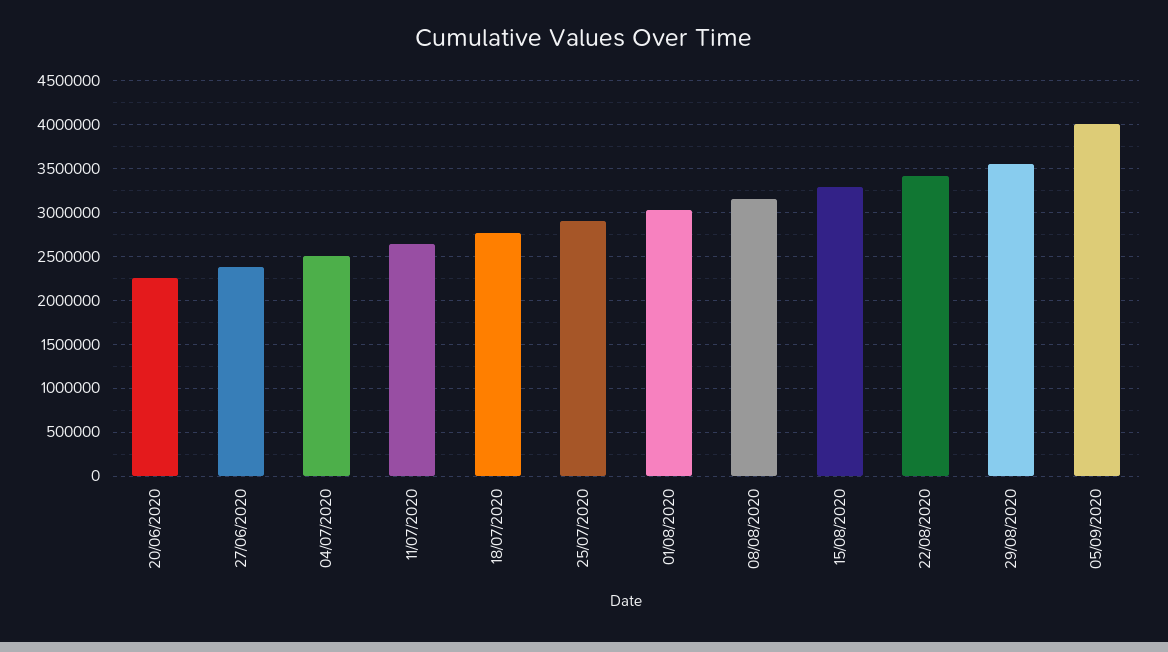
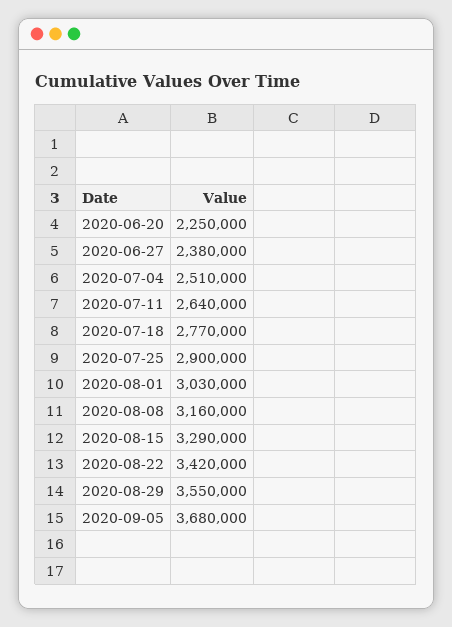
  {
    "20/06/2020": 2250000,
    "27/06/2020": 2380000,
    "04/07/2020": 2510000,
    "11/07/2020": 2640000,
    "18/07/2020": 2770000,
    "25/07/2020": 2900000,
    "01/08/2020": 3030000,
    "08/08/2020": 3160000,
    "15/08/2020": 3290000,
    "22/08/2020": 3420000,
    "29/08/2020": 3550000,
-   "05/09/2020": 4000000
+   "05/09/2020": 3680000
  }

